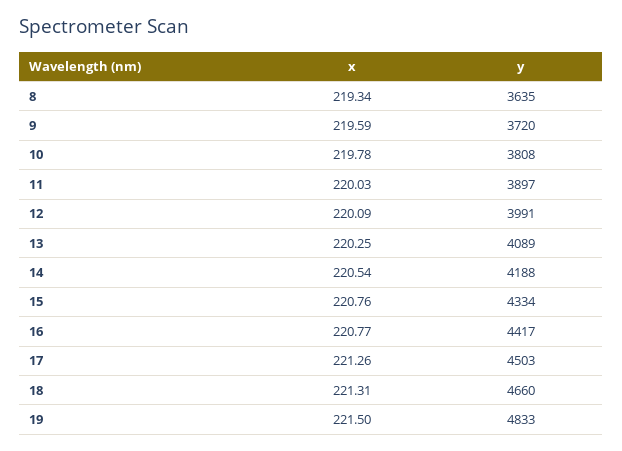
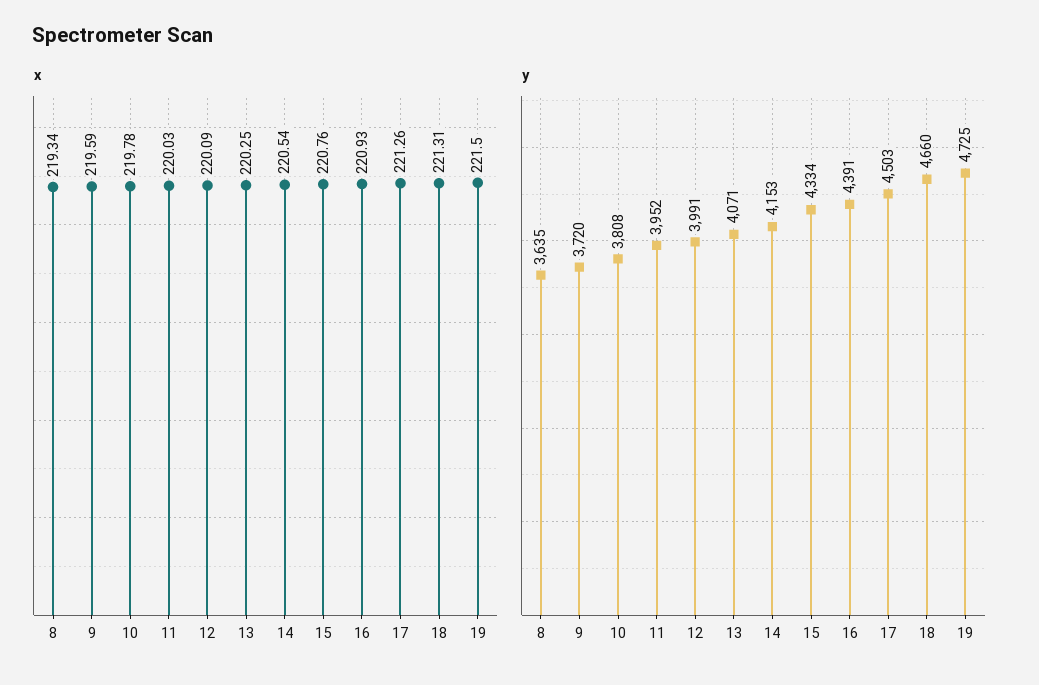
  {
    "x": {
      "8": 219.34,
      "9": 219.59,
      "10": 219.78,
      "11": 220.03,
      "12": 220.09,
      "13": 220.25,
      "14": 220.54,
      "15": 220.76,
-     "16": 220.77,
+     "16": 220.93,
      "17": 221.26,
      "18": 221.31,
      "19": 221.5
    },
    "y": {
      "8": 3635,
      "9": 3720,
      "10": 3808,
-     "11": 3897,
+     "11": 3952,
      "12": 3991,
-     "13": 4089,
+     "13": 4071,
-     "14": 4188,
+     "14": 4153,
      "15": 4334,
-     "16": 4417,
+     "16": 4391,
      "17": 4503,
      "18": 4660,
-     "19": 4833
+     "19": 4725
    }
  }

